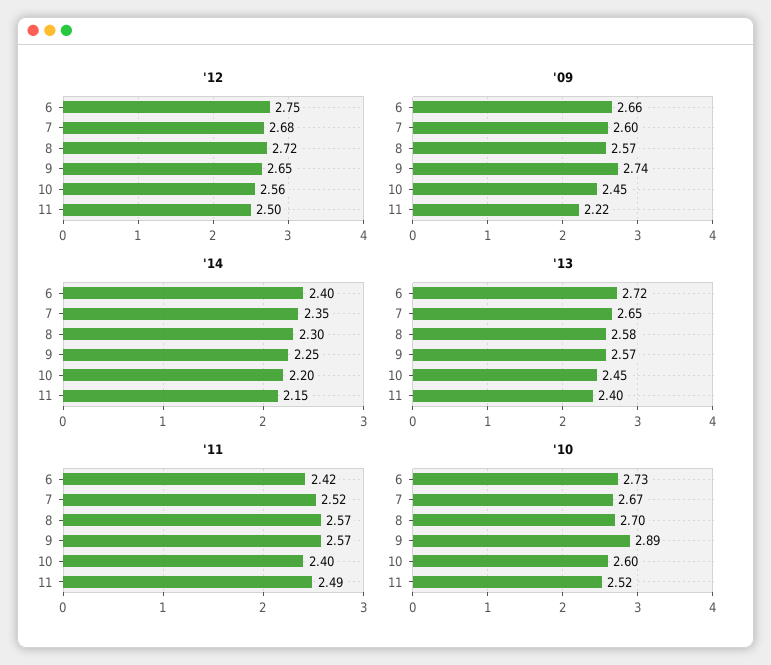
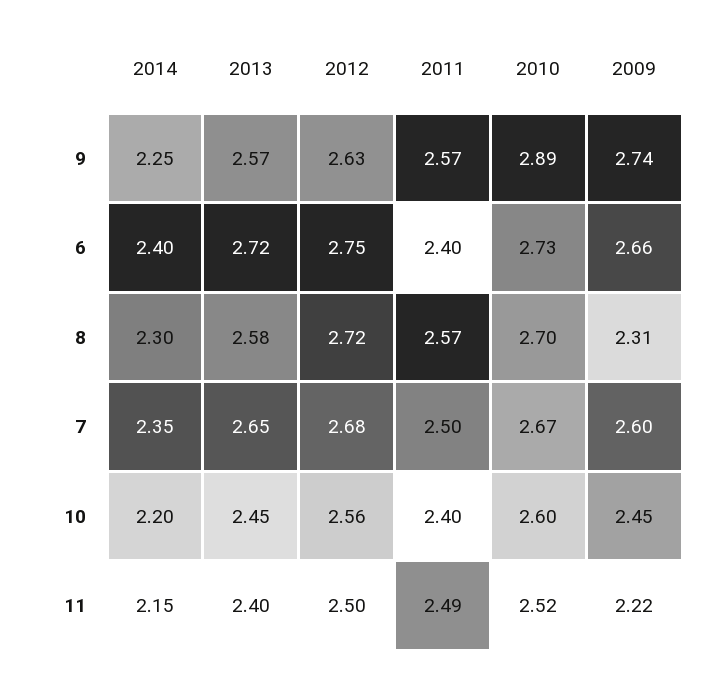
  {
    "'12": {
      "6": 2.75,
      "7": 2.68,
      "8": 2.72,
-     "9": 2.65,
+     "9": 2.63,
      "10": 2.56,
      "11": 2.5
    },
    "'09": {
      "6": 2.66,
      "7": 2.6,
-     "8": 2.57,
+     "8": 2.31,
      "9": 2.74,
      "10": 2.45,
      "11": 2.22
    },
    "'14": {
      "6": 2.4,
      "7": 2.35,
      "8": 2.3,
      "9": 2.25,
      "10": 2.2,
      "11": 2.15
    },
    "'13": {
      "6": 2.72,
      "7": 2.65,
      "8": 2.58,
      "9": 2.57,
      "10": 2.45,
      "11": 2.4
    },
    "'11": {
-     "6": 2.42,
+     "6": 2.4,
-     "7": 2.52,
+     "7": 2.5,
      "8": 2.57,
      "9": 2.57,
      "10": 2.4,
      "11": 2.49
    },
    "'10": {
      "6": 2.73,
      "7": 2.67,
      "8": 2.7,
      "9": 2.89,
      "10": 2.6,
      "11": 2.52
    }
  }

